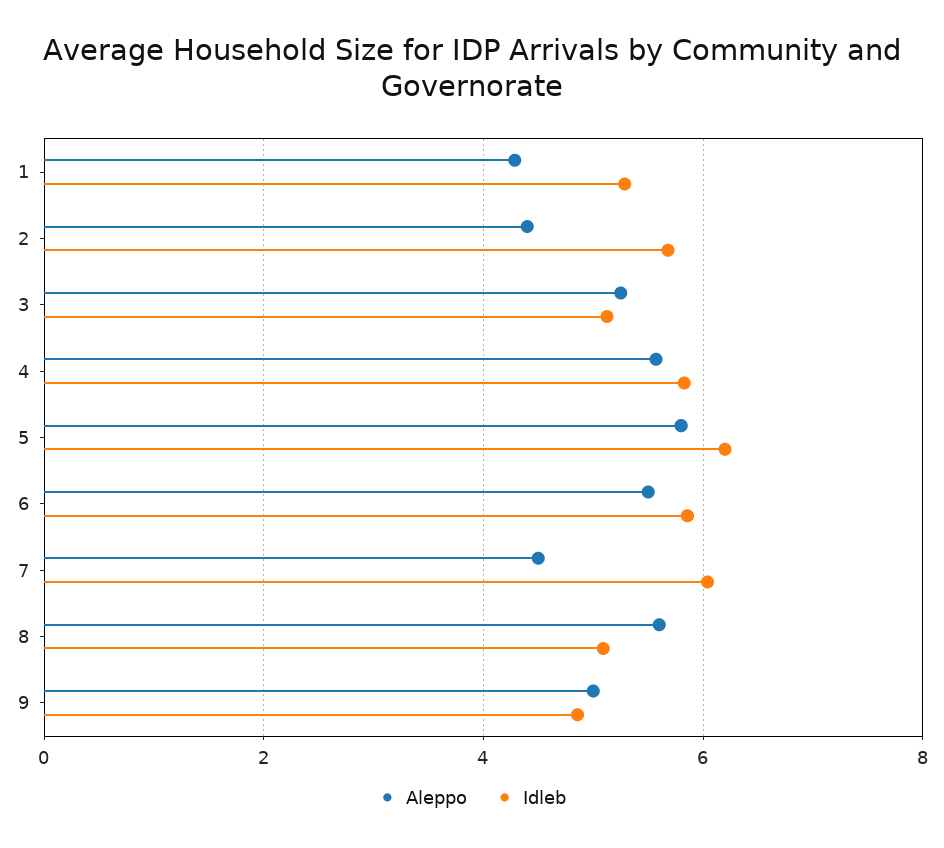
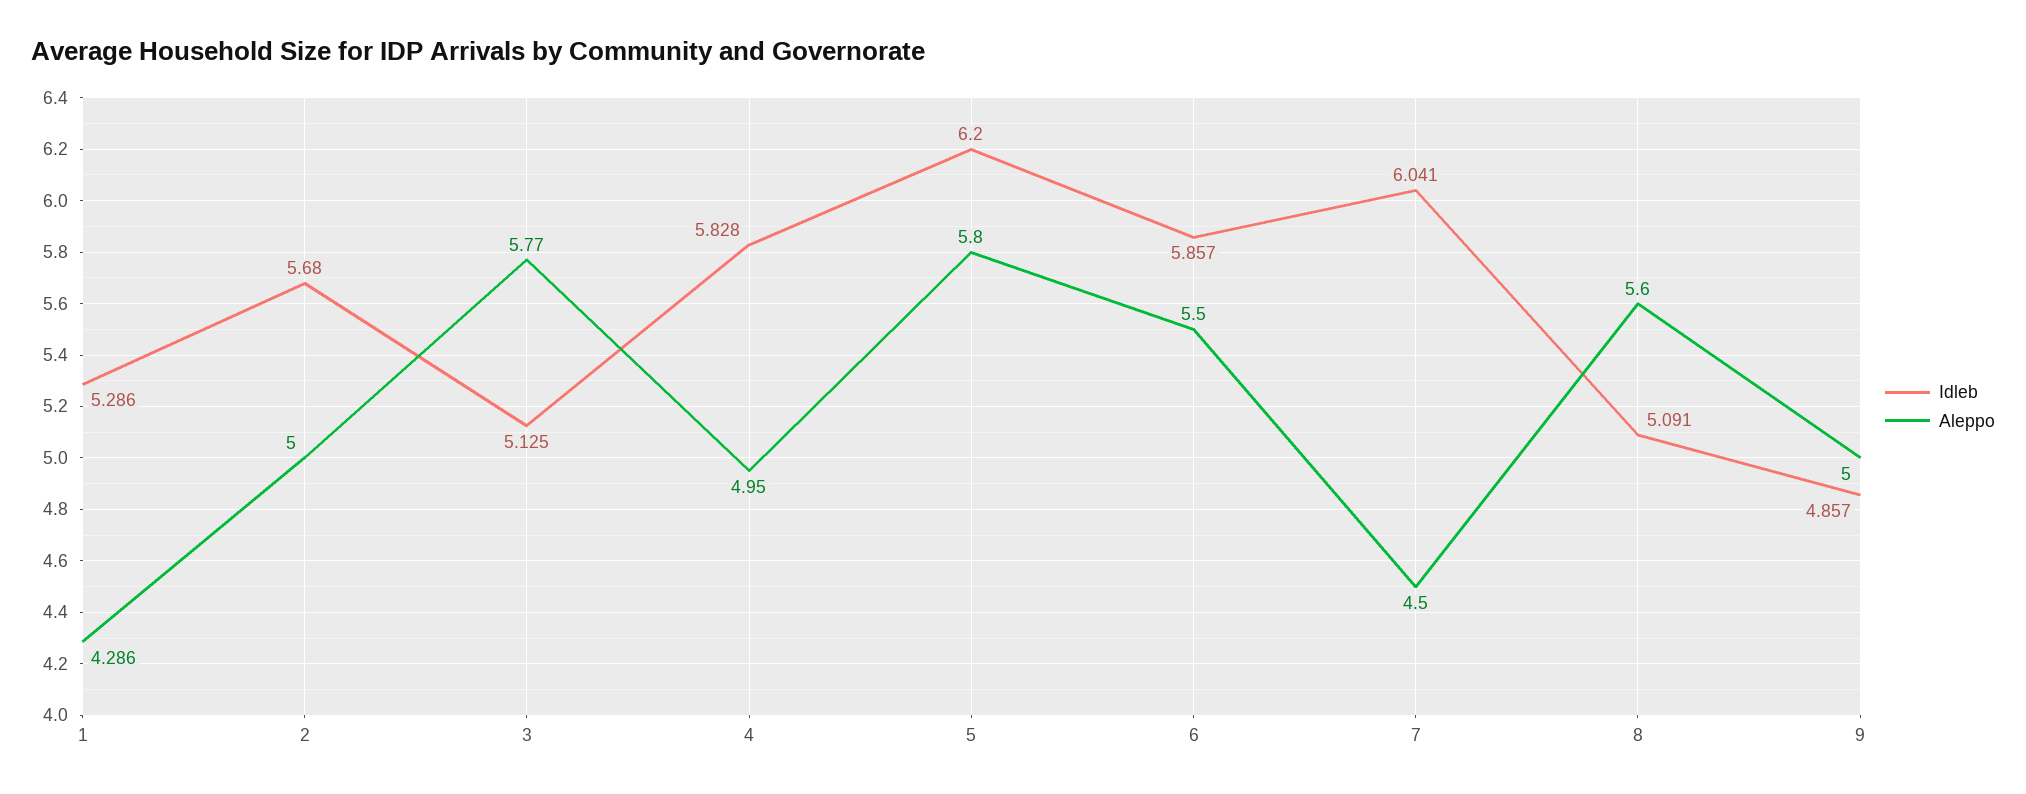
  {
    "Aleppo": {
      "1": 4.286,
-     "2": 4.4,
+     "2": 5,
-     "3": 5.2,
+     "3": 5.77,
-     "4": 5.6,
+     "4": 4.95,
      "5": 5.8,
      "6": 5.5,
      "7": 4.5,
      "8": 5.6,
      "9": 5
    },
    "Idleb": {
      "1": 5.286,
      "2": 5.68,
      "3": 5.125,
      "4": 5.828,
      "5": 6.2,
      "6": 5.857,
      "7": 6.041,
      "8": 5.091,
      "9": 4.857
    }
  }

